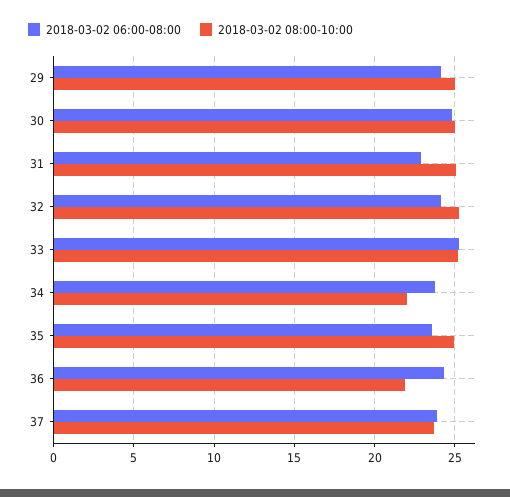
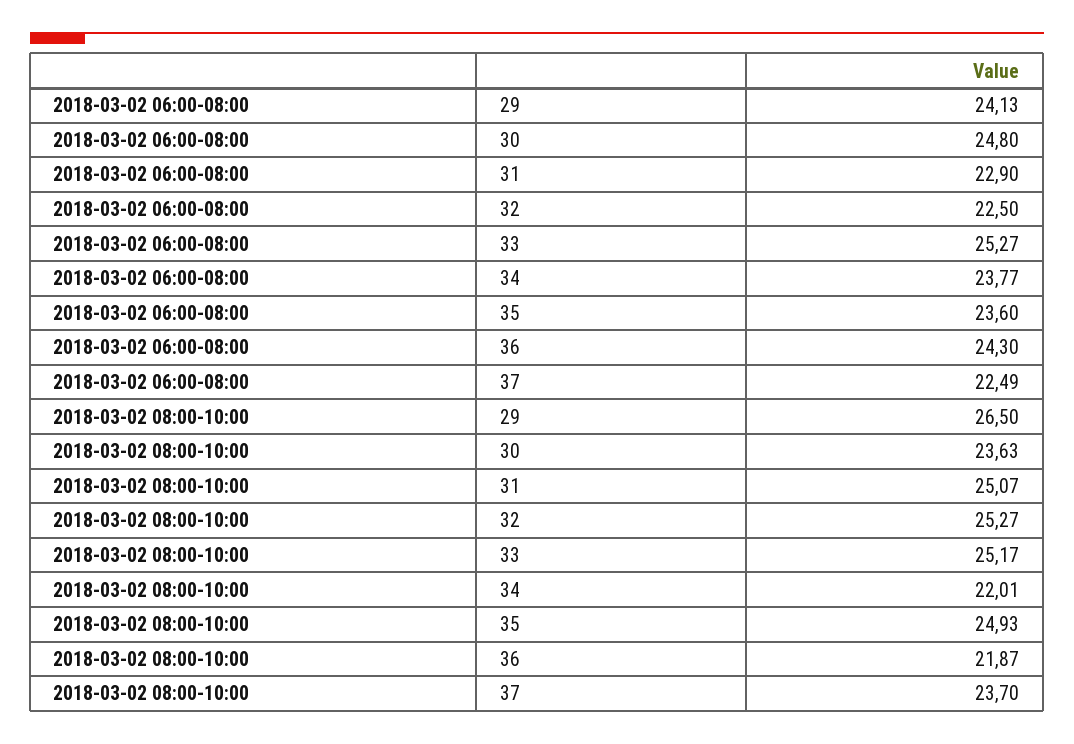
  {
    "2018-03-02 06:00-08:00": {
      "29": 24.13,
      "30": 24.8,
      "31": 22.9,
-     "32": 24,
+     "32": 22.5,
      "33": 25.27,
      "34": 23.77,
      "35": 23.6,
      "36": 24.3,
-     "37": 24
+     "37": 22.49
    },
    "2018-03-02 08:00-10:00": {
-     "29": 25,
+     "29": 26.5,
-     "30": 25,
+     "30": 23.63,
      "31": 25.07,
      "32": 25.27,
      "33": 25.17,
      "34": 22.01,
      "35": 24.93,
      "36": 21.87,
      "37": 23.7
    }
  }

